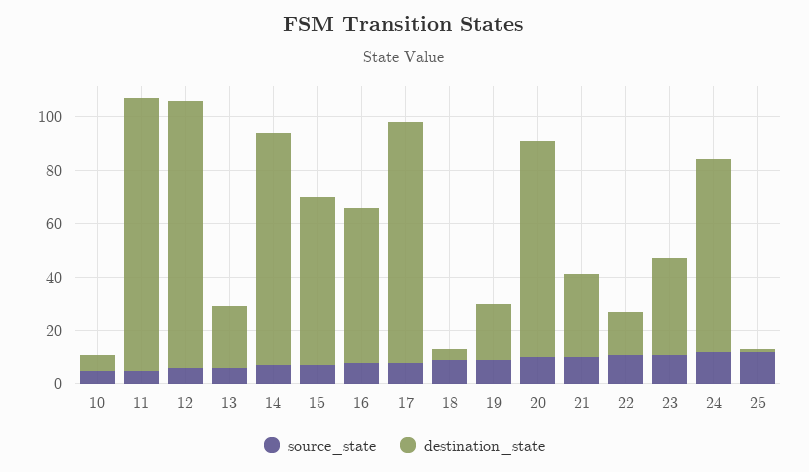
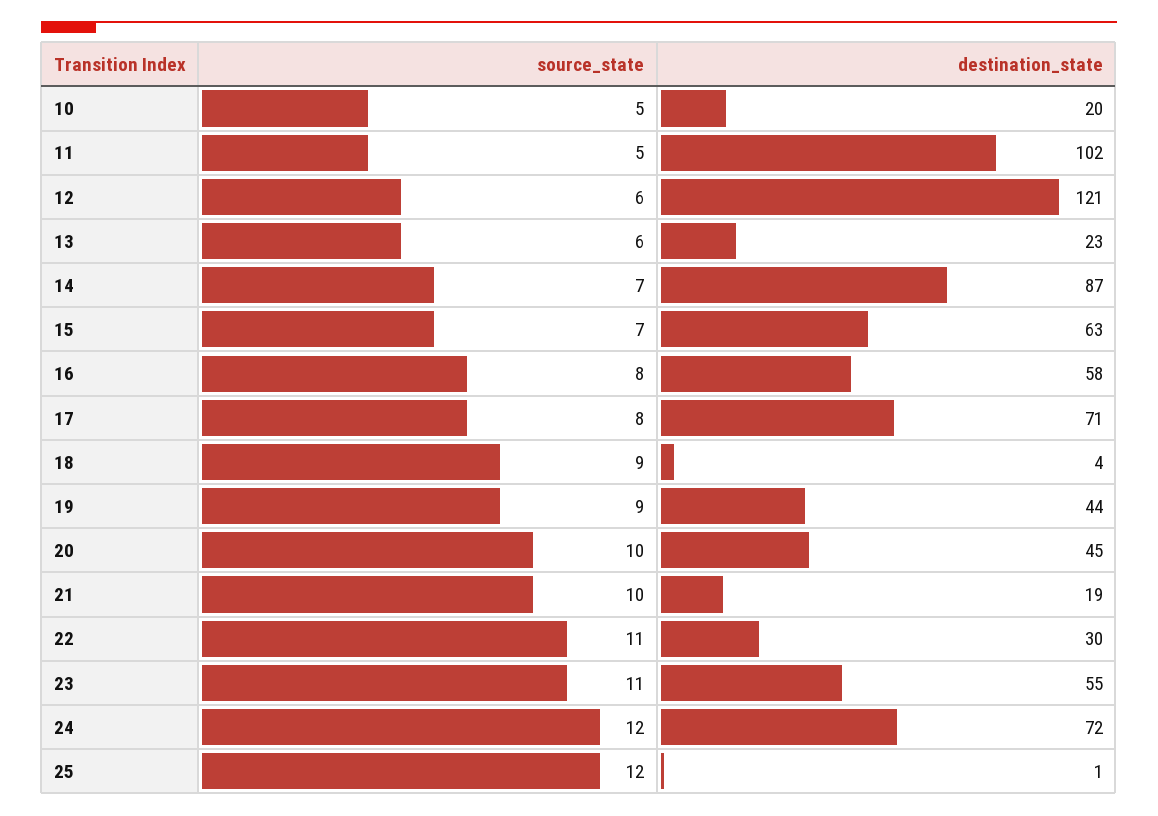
  {
    "source_state": {
      "10": 5,
      "11": 5,
      "12": 6,
      "13": 6,
      "14": 7,
      "15": 7,
      "16": 8,
      "17": 8,
      "18": 9,
      "19": 9,
      "20": 10,
      "21": 10,
      "22": 11,
      "23": 11,
      "24": 12,
      "25": 12
    },
    "destination_state": {
-     "10": 5,
+     "10": 20,
      "11": 102,
-     "12": 100,
+     "12": 121,
      "13": 23,
      "14": 87,
      "15": 63,
      "16": 58,
-     "17": 90,
+     "17": 71,
      "18": 4,
-     "19": 20,
+     "19": 44,
-     "20": 80,
+     "20": 45,
-     "21": 30,
+     "21": 19,
-     "22": 15,
+     "22": 30,
-     "23": 35,
+     "23": 55,
      "24": 72,
      "25": 1
    }
  }

